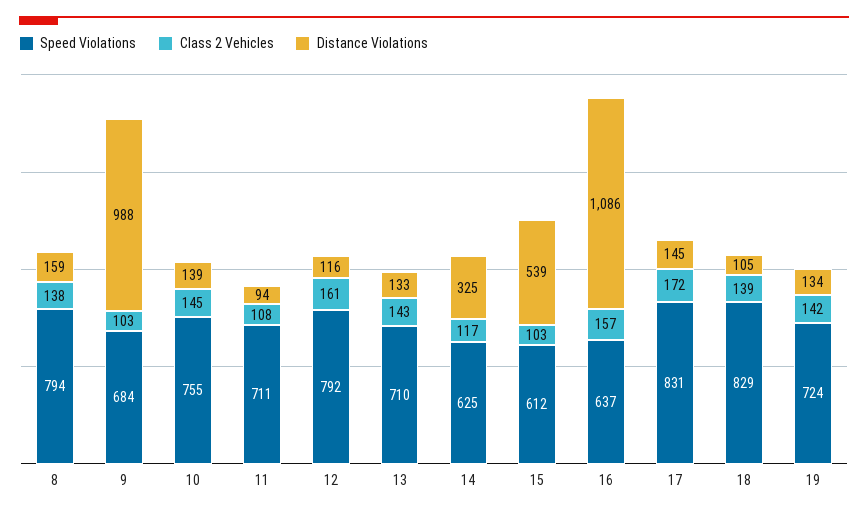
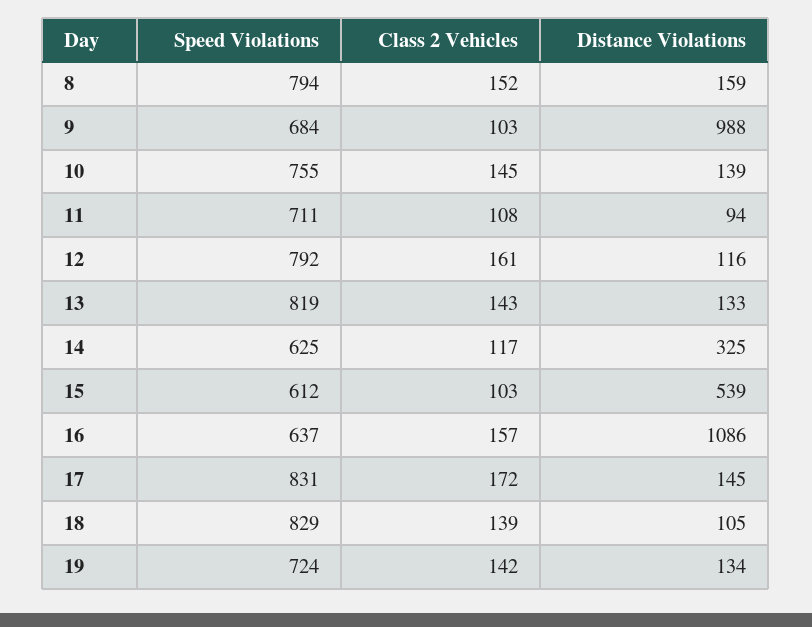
  {
    "Speed Violations": {
      "8": 794,
      "9": 684,
      "10": 755,
      "11": 711,
      "12": 792,
-     "13": 710,
+     "13": 819,
      "14": 625,
      "15": 612,
      "16": 637,
      "17": 831,
      "18": 829,
      "19": 724
    },
    "Class 2 Vehicles": {
-     "8": 138,
+     "8": 152,
      "9": 103,
      "10": 145,
      "11": 108,
      "12": 161,
      "13": 143,
      "14": 117,
      "15": 103,
      "16": 157,
      "17": 172,
      "18": 139,
      "19": 142
    },
    "Distance Violations": {
      "8": 159,
      "9": 988,
      "10": 139,
      "11": 94,
      "12": 116,
      "13": 133,
      "14": 325,
      "15": 539,
      "16": 1086,
      "17": 145,
      "18": 105,
      "19": 134
    }
  }

